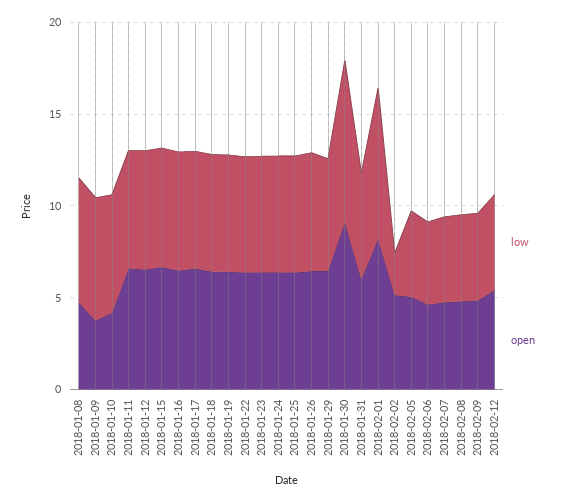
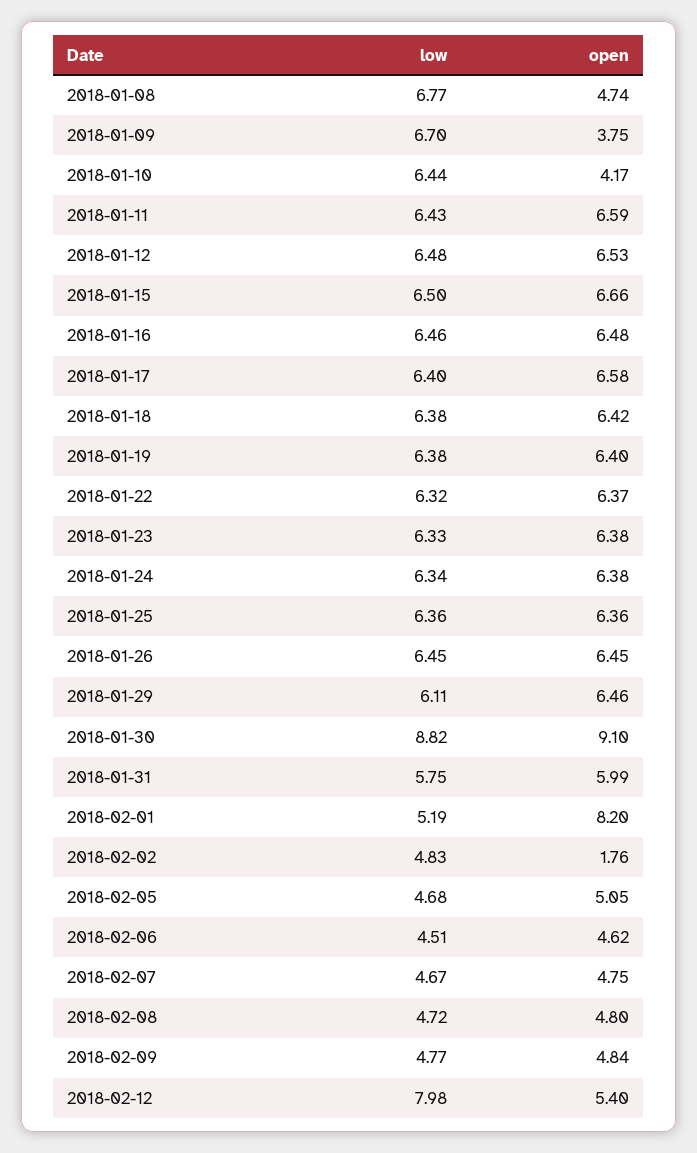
  {
    "low": {
      "2018-01-08": 6.77,
      "2018-01-09": 6.7,
      "2018-01-10": 6.44,
      "2018-01-11": 6.43,
      "2018-01-12": 6.48,
      "2018-01-15": 6.5,
      "2018-01-16": 6.46,
      "2018-01-17": 6.4,
      "2018-01-18": 6.38,
      "2018-01-19": 6.38,
      "2018-01-22": 6.32,
      "2018-01-23": 6.33,
      "2018-01-24": 6.34,
      "2018-01-25": 6.36,
      "2018-01-26": 6.45,
      "2018-01-29": 6.11,
      "2018-01-30": 8.82,
      "2018-01-31": 5.75,
-     "2018-02-01": 8,
+     "2018-02-01": 5.19,
-     "2018-02-02": 2,
+     "2018-02-02": 4.83,
      "2018-02-05": 4.68,
      "2018-02-06": 4.51,
      "2018-02-07": 4.67,
      "2018-02-08": 4.72,
      "2018-02-09": 4.77,
-     "2018-02-12": 5
+     "2018-02-12": 7.98
    },
    "open": {
      "2018-01-08": 4.74,
      "2018-01-09": 3.75,
      "2018-01-10": 4.17,
      "2018-01-11": 6.59,
      "2018-01-12": 6.53,
      "2018-01-15": 6.66,
      "2018-01-16": 6.48,
      "2018-01-17": 6.58,
      "2018-01-18": 6.42,
      "2018-01-19": 6.4,
      "2018-01-22": 6.37,
      "2018-01-23": 6.38,
      "2018-01-24": 6.38,
      "2018-01-25": 6.36,
      "2018-01-26": 6.45,
      "2018-01-29": 6.46,
      "2018-01-30": 9.1,
      "2018-01-31": 5.99,
      "2018-02-01": 8.2,
-     "2018-02-02": 5,
+     "2018-02-02": 1.76,
      "2018-02-05": 5.05,
      "2018-02-06": 4.62,
      "2018-02-07": 4.75,
      "2018-02-08": 4.8,
      "2018-02-09": 4.84,
      "2018-02-12": 5.4
    }
  }

